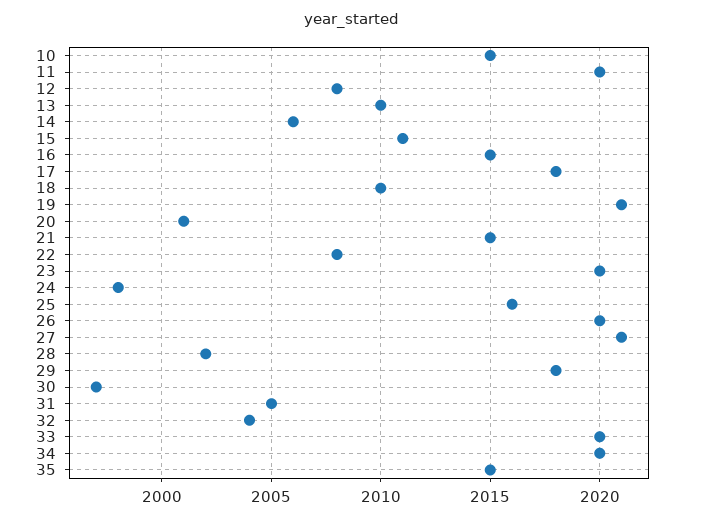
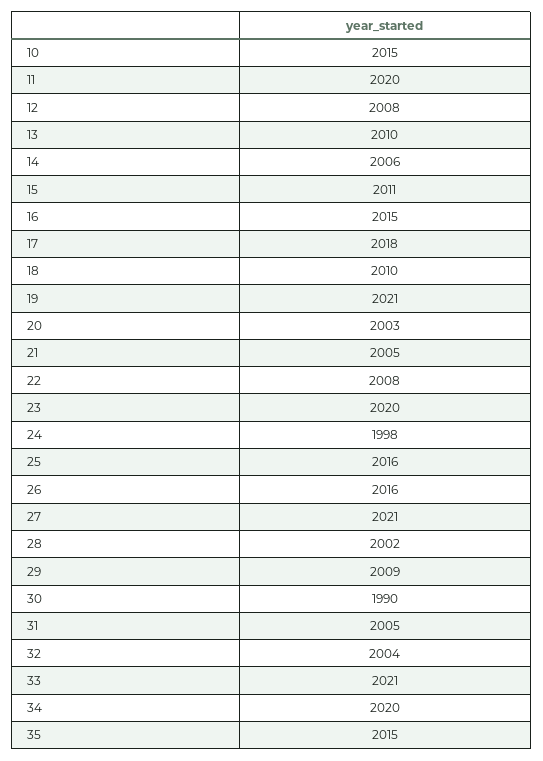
  {
    "10": 2015,
    "11": 2020,
    "12": 2008,
    "13": 2010,
    "14": 2006,
    "15": 2011,
    "16": 2015,
    "17": 2018,
    "18": 2010,
    "19": 2021,
-   "20": 2001,
+   "20": 2003,
-   "21": 2015,
+   "21": 2005,
    "22": 2008,
    "23": 2020,
    "24": 1998,
    "25": 2016,
-   "26": 2020,
+   "26": 2016,
    "27": 2021,
    "28": 2002,
-   "29": 2018,
+   "29": 2009,
-   "30": 1997,
+   "30": 1990,
    "31": 2005,
    "32": 2004,
-   "33": 2020,
+   "33": 2021,
    "34": 2020,
    "35": 2015
  }

